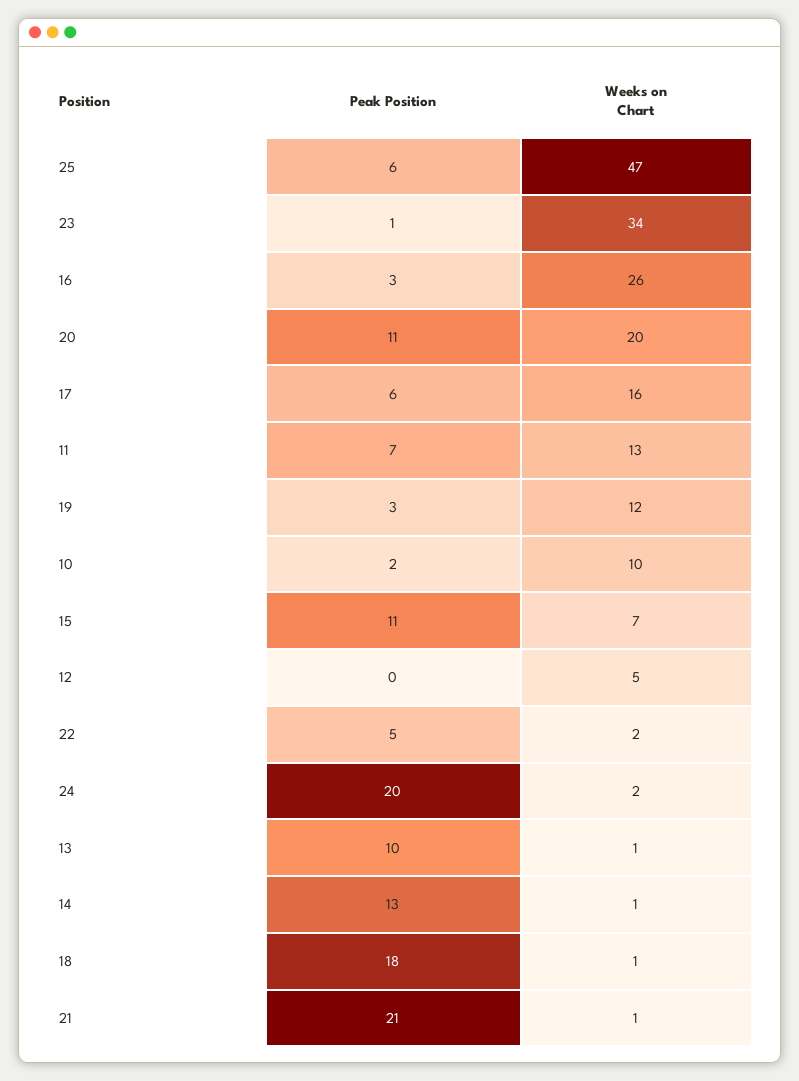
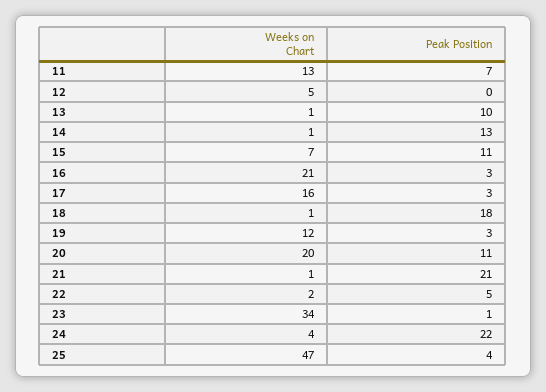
  {
    "Peak Position": {
-     "25": 6,
+     "25": 4,
      "23": 1,
      "16": 3,
      "20": 11,
-     "17": 6,
+     "17": 3,
      "11": 7,
      "19": 3,
-     "10": 2,
      "15": 11,
      "12": 0,
      "22": 5,
-     "24": 20,
+     "24": 22,
      "13": 10,
      "14": 13,
      "18": 18,
      "21": 21
    },
    "Weeks on Chart": {
      "25": 47,
      "23": 34,
-     "16": 26,
+     "16": 21,
      "20": 20,
      "17": 16,
      "11": 13,
      "19": 12,
-     "10": 10,
      "15": 7,
      "12": 5,
      "22": 2,
-     "24": 2,
+     "24": 4,
      "13": 1,
      "14": 1,
      "18": 1,
      "21": 1
    }
  }

